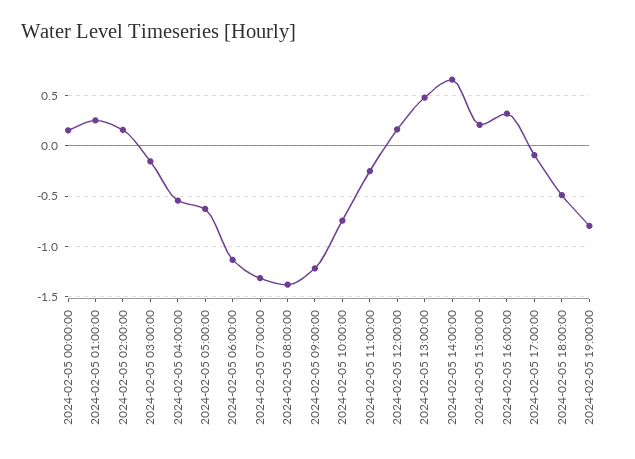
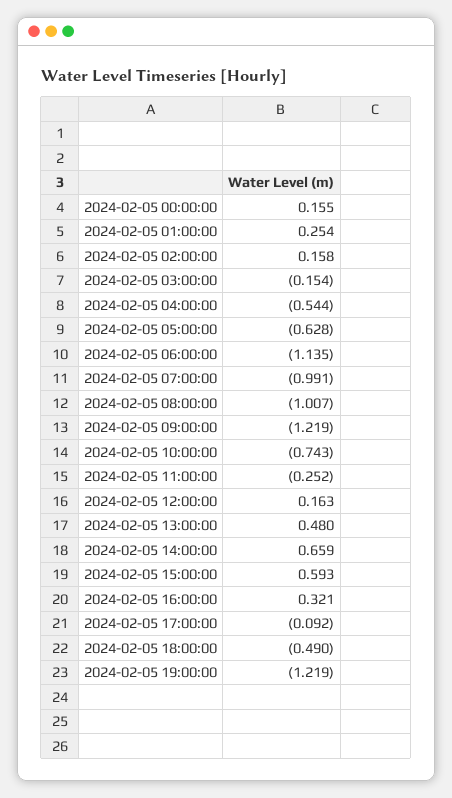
  {
    "2024-02-05 00:00:00": 0.155,
    "2024-02-05 01:00:00": 0.254,
    "2024-02-05 02:00:00": 0.158,
    "2024-02-05 03:00:00": -0.154,
    "2024-02-05 04:00:00": -0.544,
    "2024-02-05 05:00:00": -0.628,
    "2024-02-05 06:00:00": -1.135,
-   "2024-02-05 07:00:00": -1.3,
+   "2024-02-05 07:00:00": -0.991,
-   "2024-02-05 08:00:00": -1.4,
+   "2024-02-05 08:00:00": -1.007,
    "2024-02-05 09:00:00": -1.219,
    "2024-02-05 10:00:00": -0.743,
    "2024-02-05 11:00:00": -0.252,
    "2024-02-05 12:00:00": 0.163,
    "2024-02-05 13:00:00": 0.48,
    "2024-02-05 14:00:00": 0.659,
-   "2024-02-05 15:00:00": 0.2,
+   "2024-02-05 15:00:00": 0.593,
    "2024-02-05 16:00:00": 0.321,
    "2024-02-05 17:00:00": -0.092,
    "2024-02-05 18:00:00": -0.49,
-   "2024-02-05 19:00:00": -0.8
+   "2024-02-05 19:00:00": -1.219
  }

